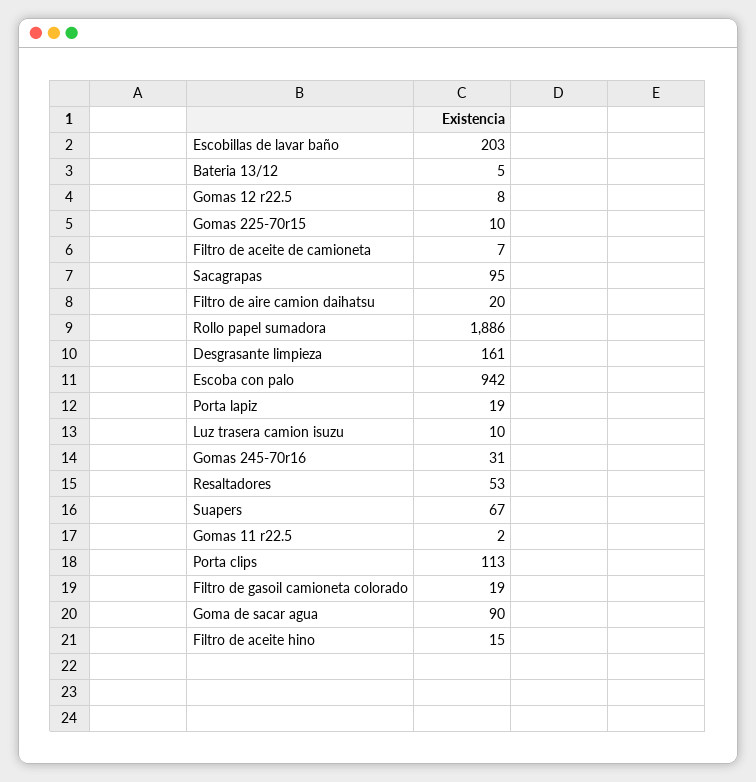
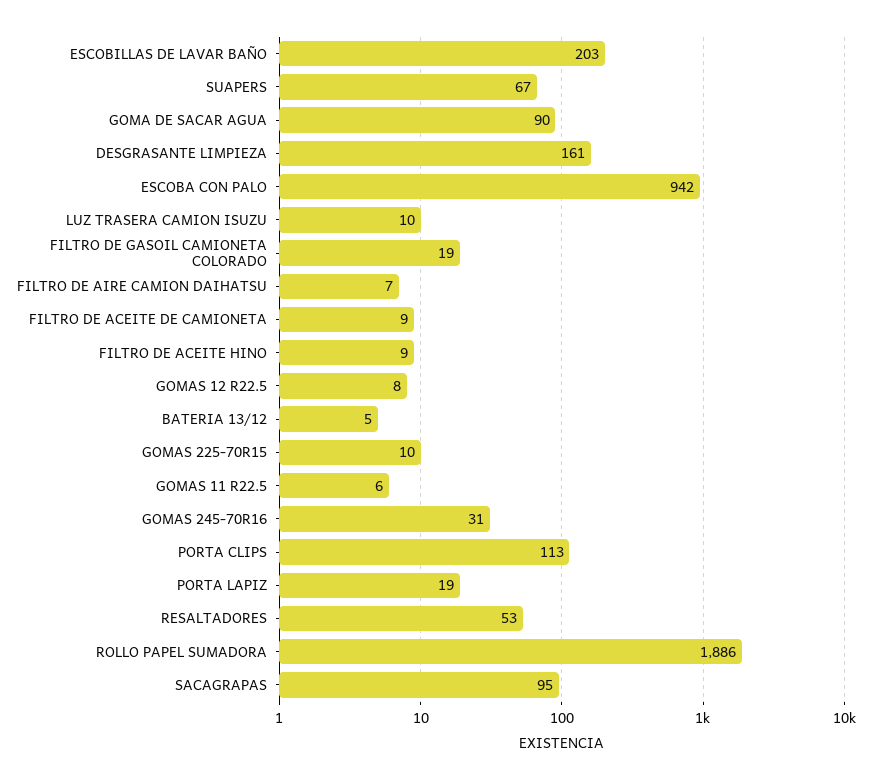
  {
    "Escobillas de lavar baño": 203,
    "Bateria 13/12": 5,
    "Gomas 12 r22.5": 8,
    "Gomas 225-70r15": 10,
-   "Filtro de aceite de camioneta": 7,
+   "Filtro de aceite de camioneta": 9,
    "Sacagrapas": 95,
-   "Filtro de aire camion daihatsu": 20,
+   "Filtro de aire camion daihatsu": 7,
    "Rollo papel sumadora": 1886,
    "Desgrasante limpieza": 161,
    "Escoba con palo": 942,
    "Porta lapiz": 19,
    "Luz trasera camion isuzu": 10,
    "Gomas 245-70r16": 31,
    "Resaltadores": 53,
    "Suapers": 67,
-   "Gomas 11 r22.5": 2,
+   "Gomas 11 r22.5": 6,
    "Porta clips": 113,
    "Filtro de gasoil camioneta colorado": 19,
    "Goma de sacar agua": 90,
-   "Filtro de aceite hino": 15
+   "Filtro de aceite hino": 9
  }

